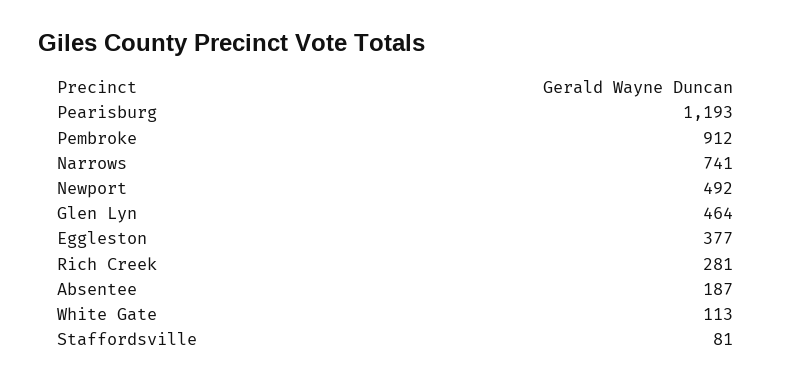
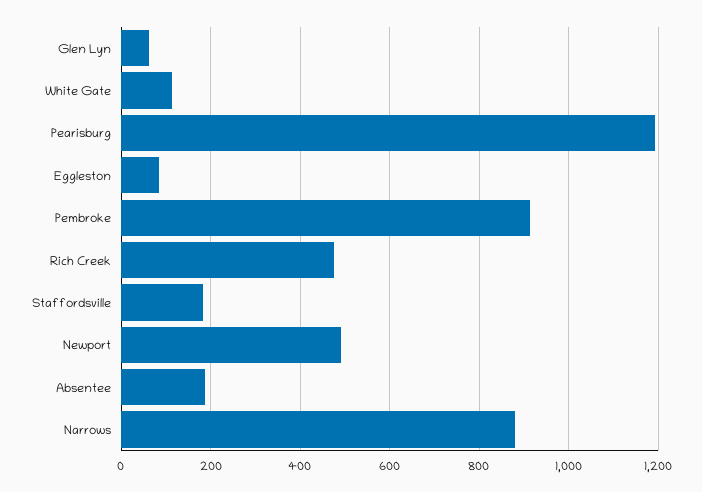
  {
    "Pearisburg": 1193,
    "Pembroke": 912,
-   "Narrows": 741,
+   "Narrows": 880,
    "Newport": 492,
-   "Glen Lyn": 464,
+   "Glen Lyn": 60,
-   "Eggleston": 377,
+   "Eggleston": 80,
-   "Rich Creek": 281,
+   "Rich Creek": 480,
    "Absentee": 187,
    "White Gate": 113,
-   "Staffordsville": 81
+   "Staffordsville": 180
  }

